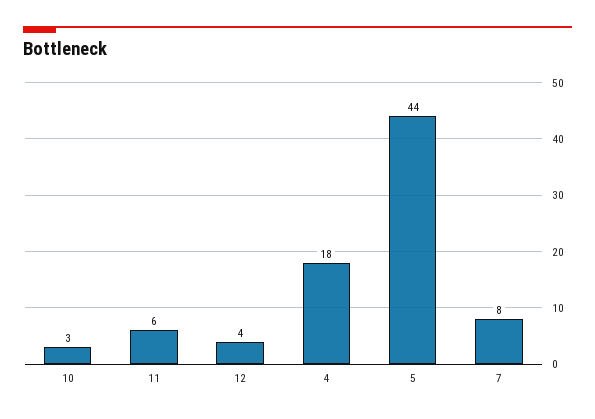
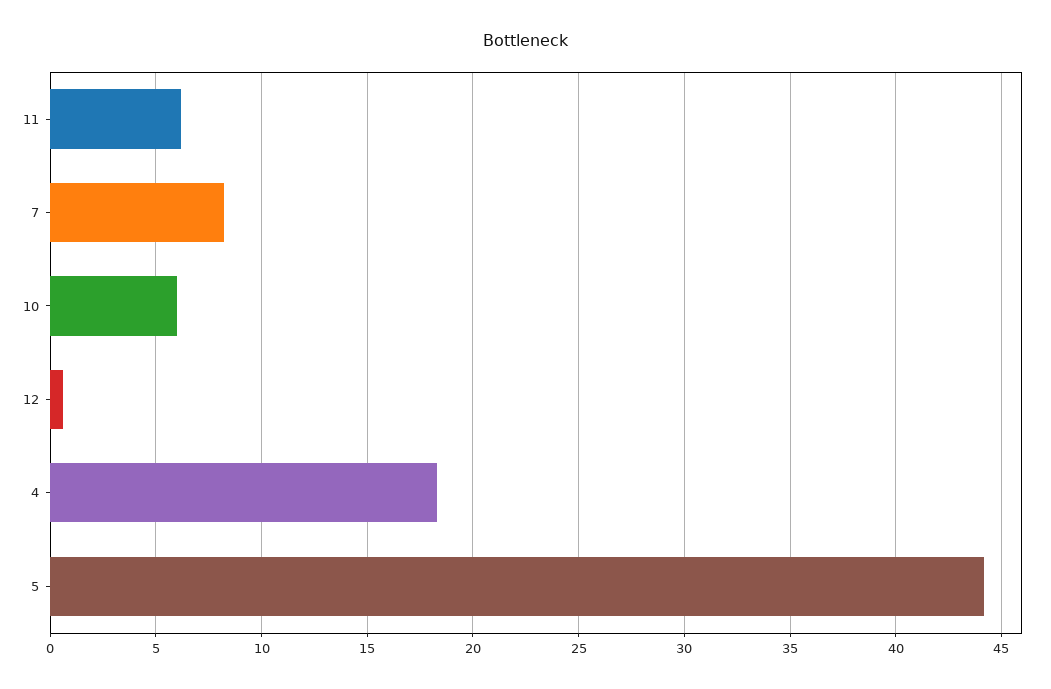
  {
-   "10": 3,
+   "10": 6,
    "11": 6,
-   "12": 4,
+   "12": 0.5,
    "4": 18,
    "5": 44,
    "7": 8
  }

